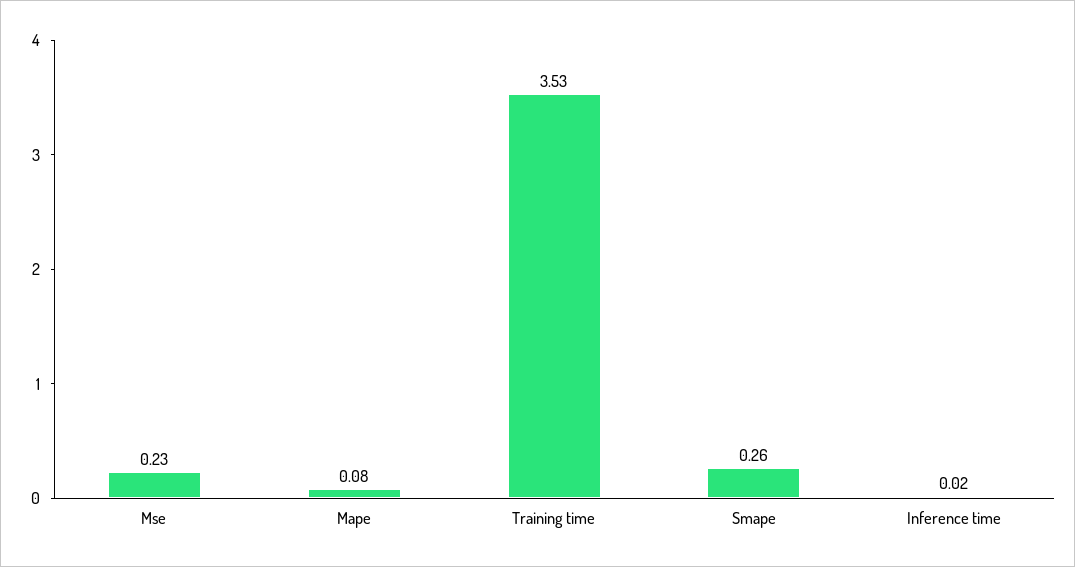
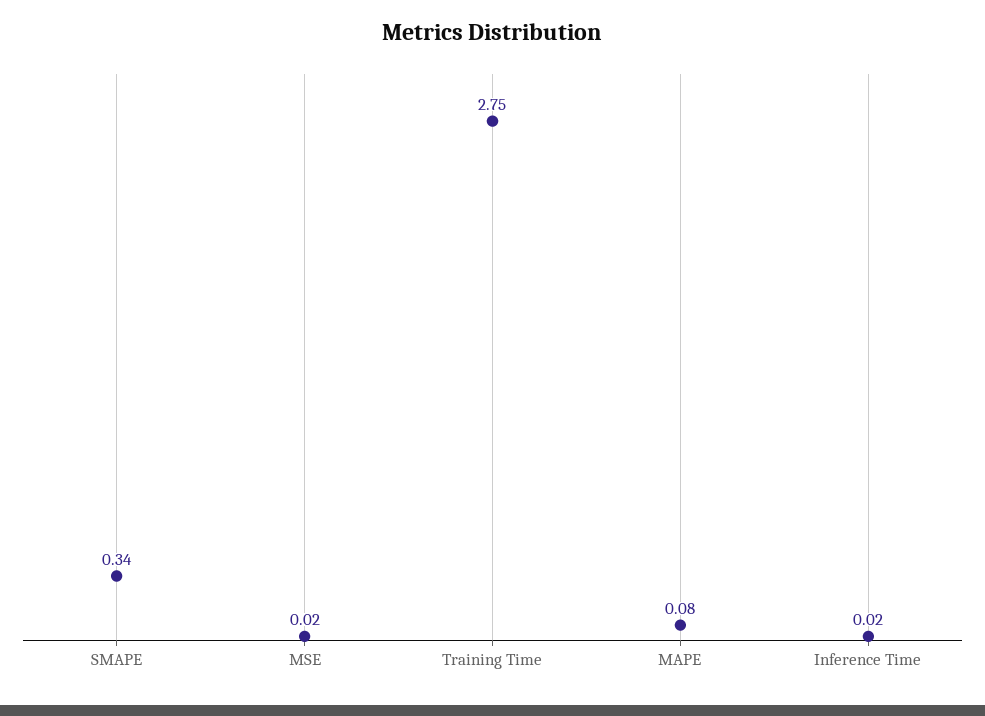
  {
-   "Mse": 0.23,
+   "Mse": 0.02,
    "Mape": 0.08,
-   "Training time": 3.53,
+   "Training time": 2.75,
-   "Smape": 0.26,
+   "Smape": 0.34,
    "Inference time": 0.02
  }

